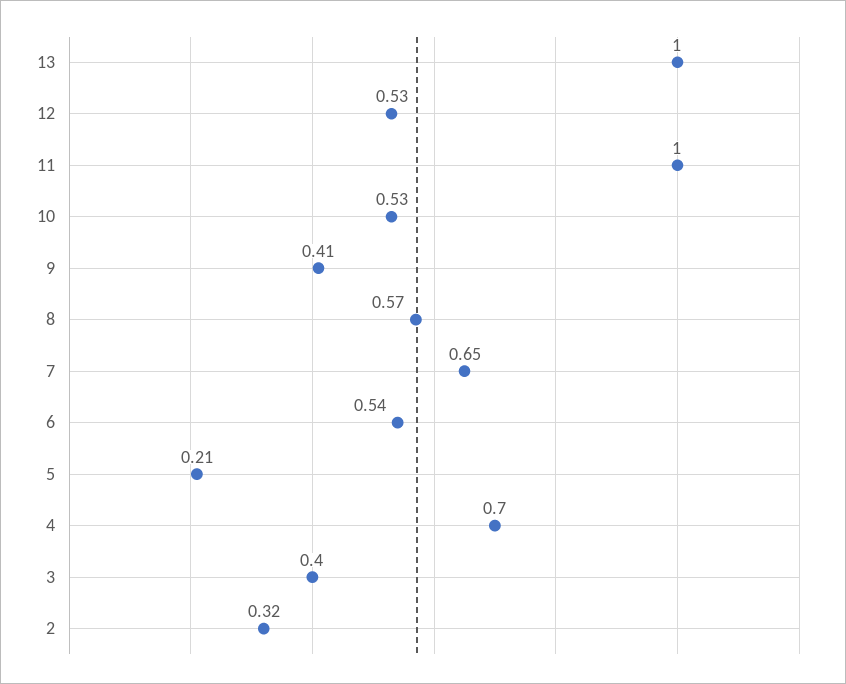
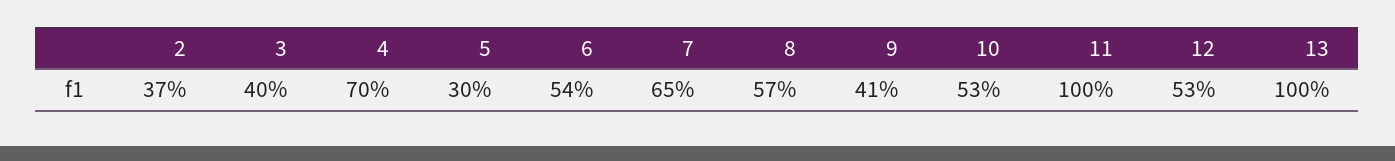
  {
    "13": 1,
    "12": 0.53,
    "11": 1,
    "10": 0.53,
    "9": 0.41,
    "8": 0.57,
    "7": 0.65,
    "6": 0.54,
-   "5": 0.21,
+   "5": 0.3,
    "4": 0.7,
    "3": 0.4,
-   "2": 0.32
+   "2": 0.37
  }

